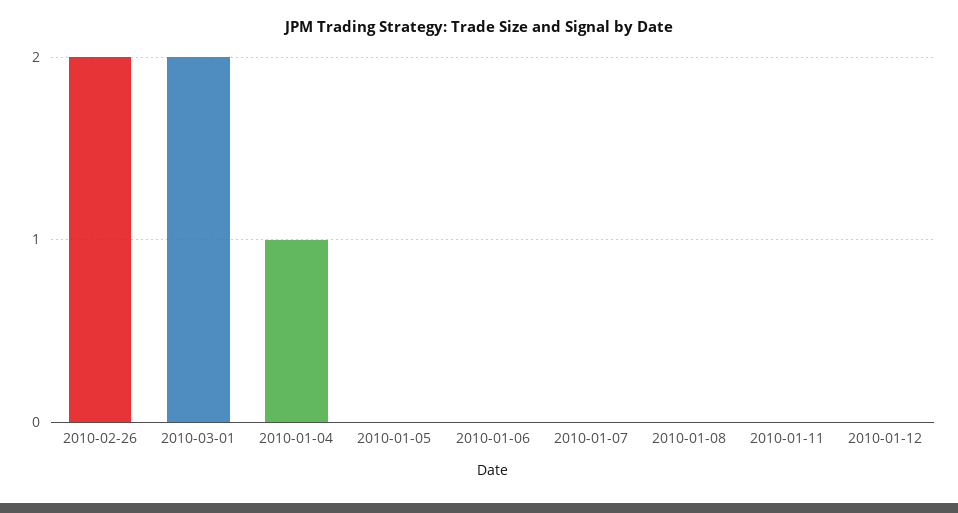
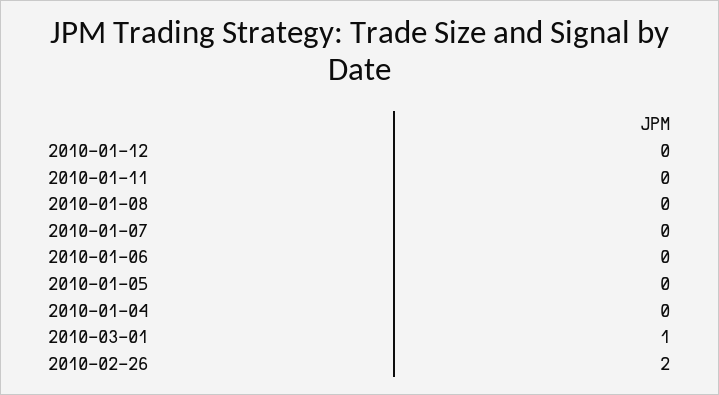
  {
    "2010-02-26": 2,
-   "2010-03-01": 2,
+   "2010-03-01": 1,
-   "2010-01-04": 1,
+   "2010-01-04": 0,
    "2010-01-05": 0,
    "2010-01-06": 0,
    "2010-01-07": 0,
    "2010-01-08": 0,
    "2010-01-11": 0,
    "2010-01-12": 0
  }

